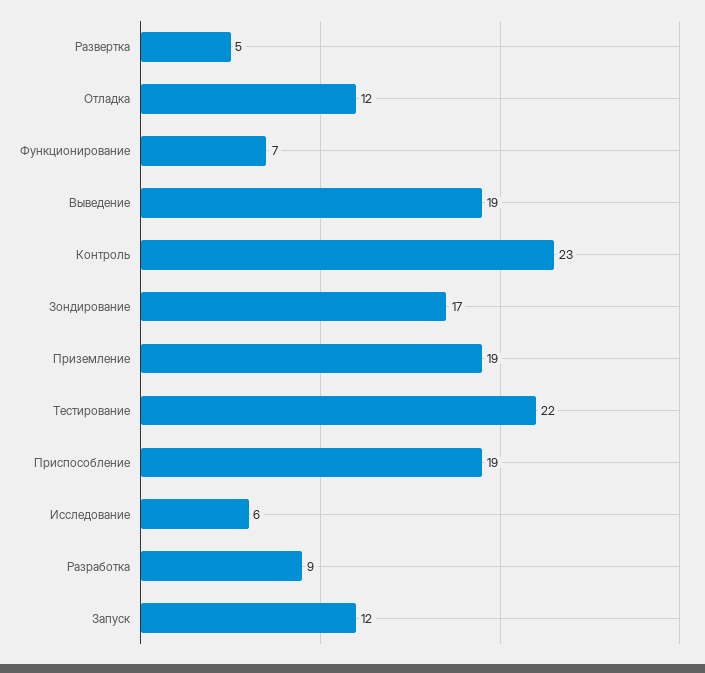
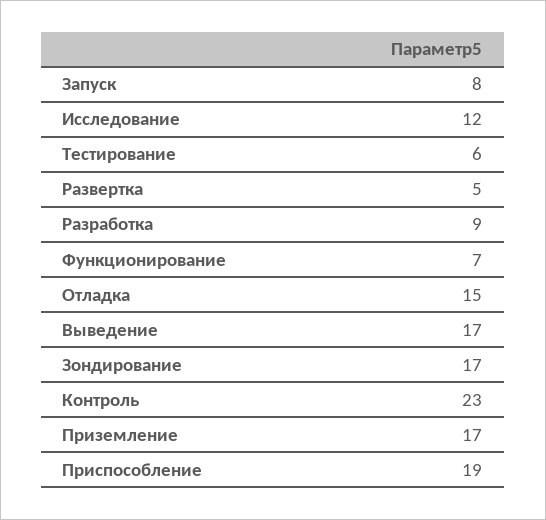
  {
    "Развертка": 5,
-   "Отладка": 12,
+   "Отладка": 15,
    "Функционирование": 7,
-   "Выведение": 19,
+   "Выведение": 17,
    "Контроль": 23,
    "Зондирование": 17,
-   "Приземление": 19,
+   "Приземление": 17,
-   "Тестирование": 22,
+   "Тестирование": 6,
    "Приспособление": 19,
-   "Исследование": 6,
+   "Исследование": 12,
    "Разработка": 9,
-   "Запуск": 12
+   "Запуск": 8
  }

